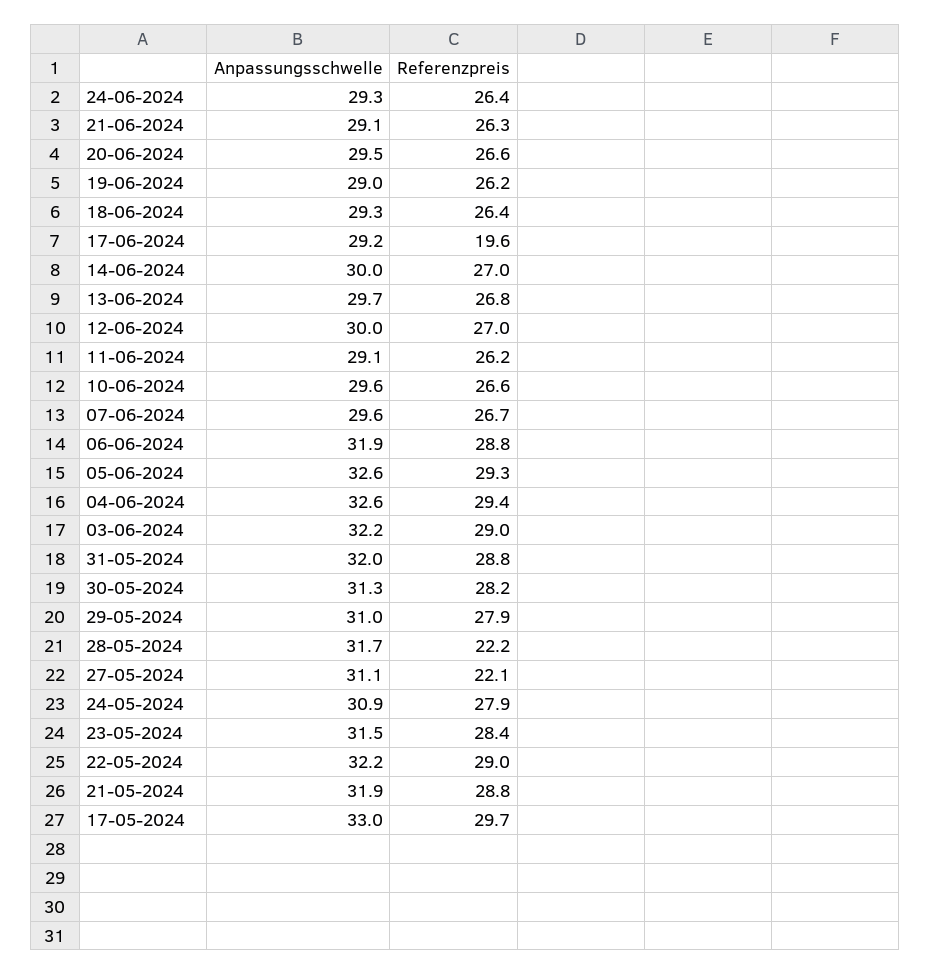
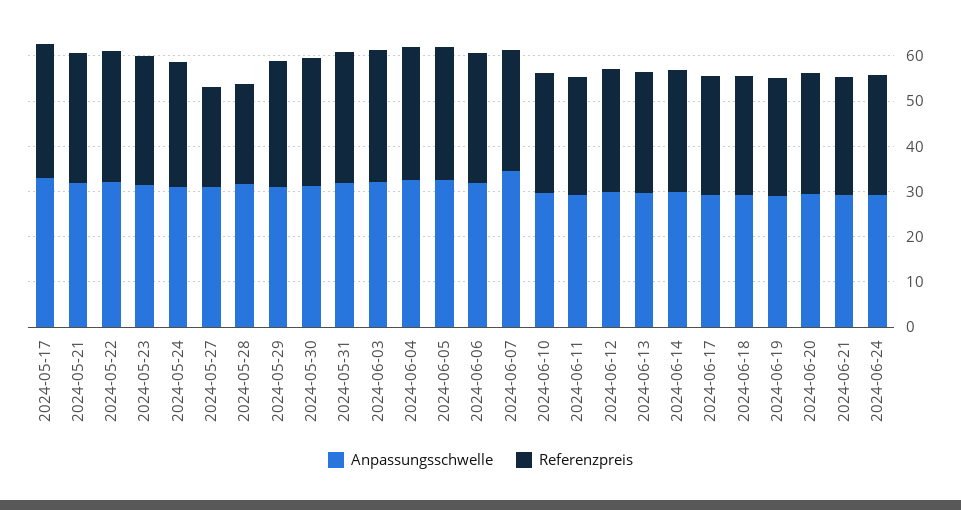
  {
    "Anpassungsschwelle": {
      "24-06-2024": 29.3,
      "21-06-2024": 29.1,
      "20-06-2024": 29.5,
      "19-06-2024": 29,
      "18-06-2024": 29.3,
      "17-06-2024": 29.2,
      "14-06-2024": 30,
      "13-06-2024": 29.7,
      "12-06-2024": 30,
      "11-06-2024": 29.1,
      "10-06-2024": 29.6,
-     "07-06-2024": 29.6,
+     "07-06-2024": 34,
      "06-06-2024": 31.9,
      "05-06-2024": 32.6,
      "04-06-2024": 32.6,
      "03-06-2024": 32.2,
      "31-05-2024": 32,
      "30-05-2024": 31.3,
      "29-05-2024": 31,
      "28-05-2024": 31.7,
      "27-05-2024": 31.1,
      "24-05-2024": 30.9,
      "23-05-2024": 31.5,
      "22-05-2024": 32.2,
      "21-05-2024": 31.9,
      "17-05-2024": 33
    },
    "Referenzpreis": {
      "24-06-2024": 26.4,
      "21-06-2024": 26.3,
      "20-06-2024": 26.6,
      "19-06-2024": 26.2,
      "18-06-2024": 26.4,
-     "17-06-2024": 19.6,
+     "17-06-2024": 26,
      "14-06-2024": 27,
      "13-06-2024": 26.8,
      "12-06-2024": 27,
      "11-06-2024": 26.2,
      "10-06-2024": 26.6,
      "07-06-2024": 26.7,
      "06-06-2024": 28.8,
      "05-06-2024": 29.3,
      "04-06-2024": 29.4,
      "03-06-2024": 29,
      "31-05-2024": 28.8,
      "30-05-2024": 28.2,
      "29-05-2024": 27.9,
      "28-05-2024": 22.2,
      "27-05-2024": 22.1,
      "24-05-2024": 27.9,
      "23-05-2024": 28.4,
      "22-05-2024": 29,
      "21-05-2024": 28.8,
      "17-05-2024": 29.7
    }
  }

